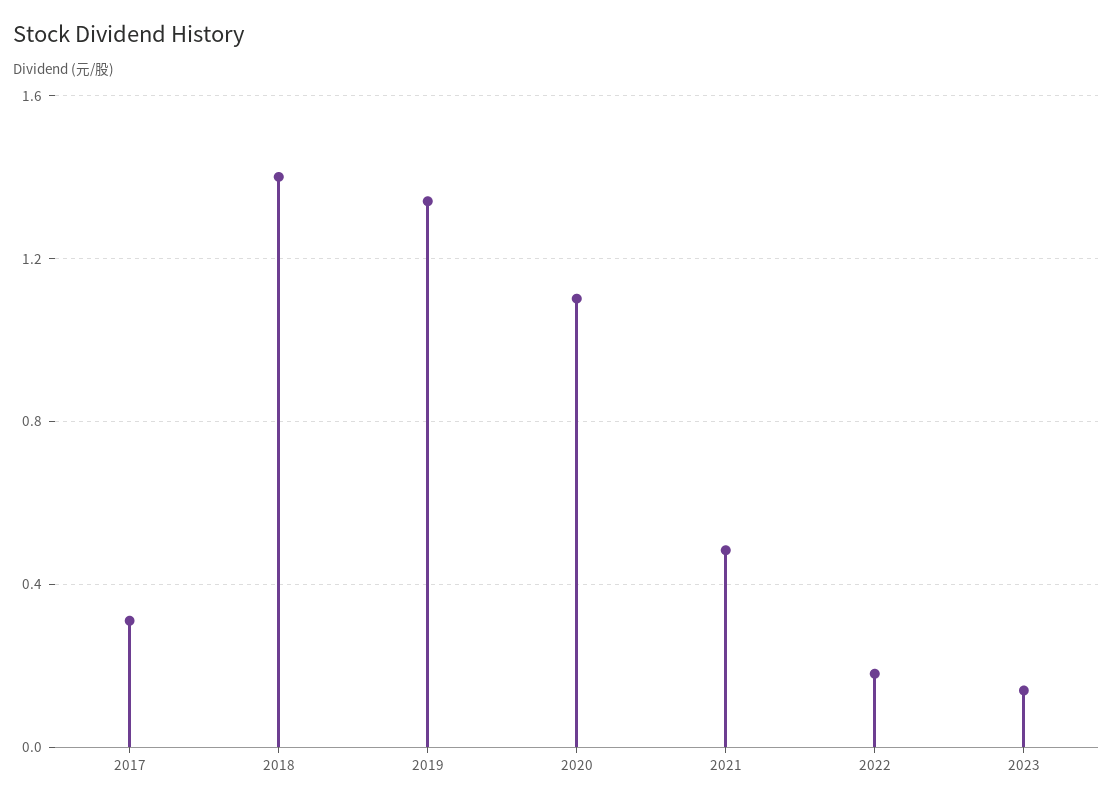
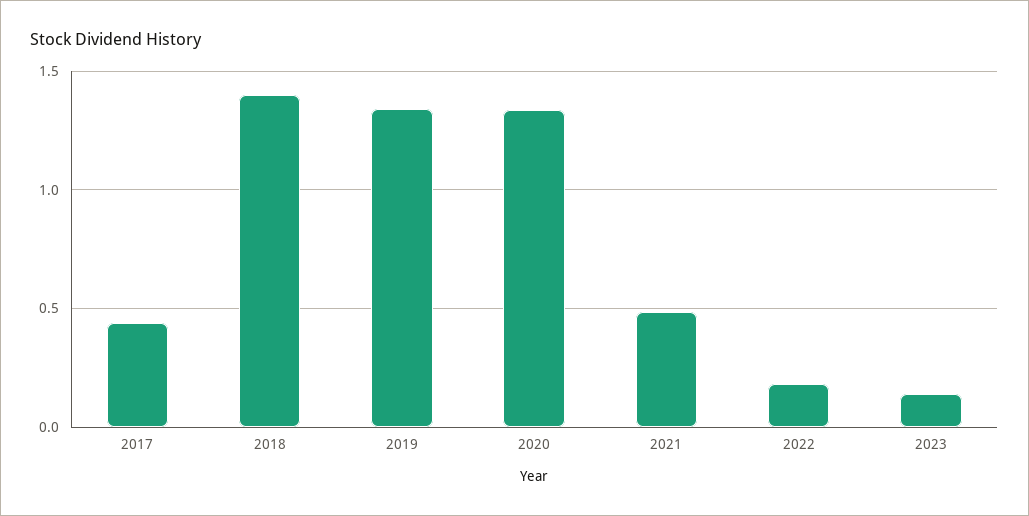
  {
-   "2017": 0.3,
+   "2017": 0.45,
    "2018": 1.4,
    "2019": 1.35,
-   "2020": 1.1,
+   "2020": 1.35,
    "2021": 0.5,
    "2022": 0.2,
    "2023": 0.15
  }

